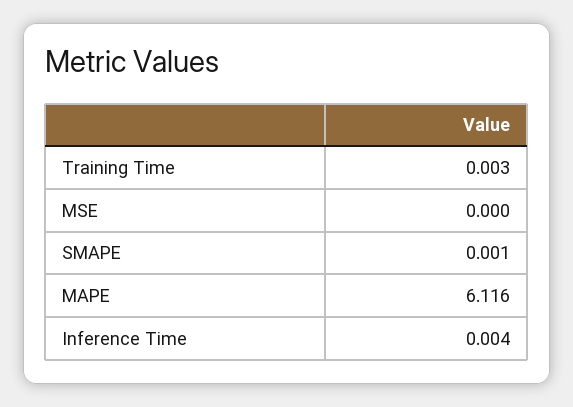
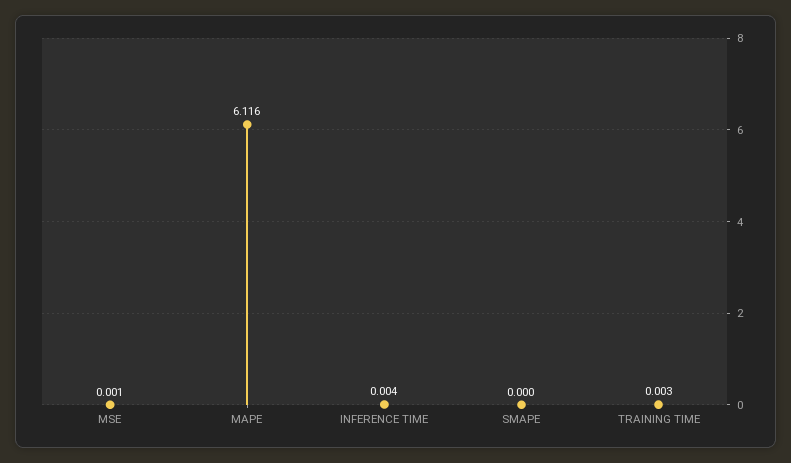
  {
    "Training Time": 0.003,
-   "MSE": 0,
+   "MSE": 0.001,
-   "SMAPE": 0.001,
+   "SMAPE": 0,
    "MAPE": 6.116,
    "Inference Time": 0.004
  }

